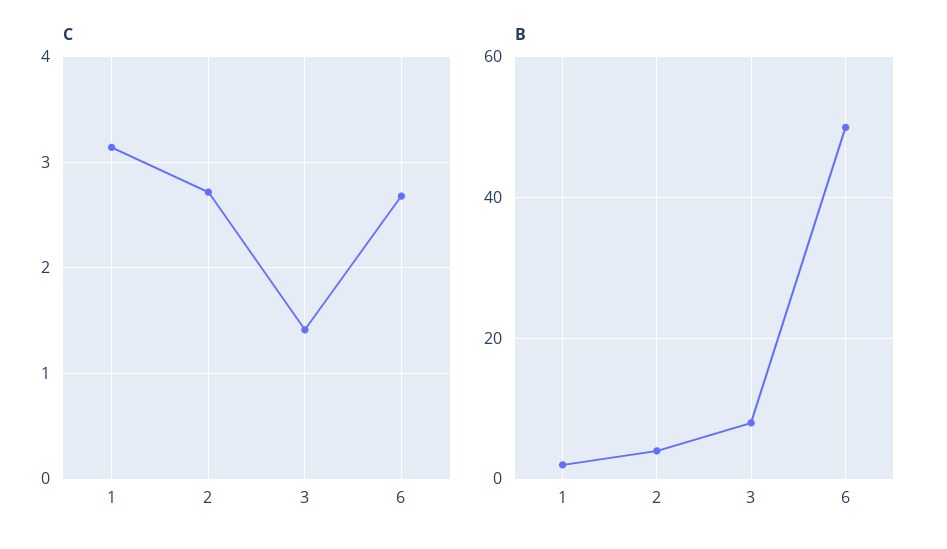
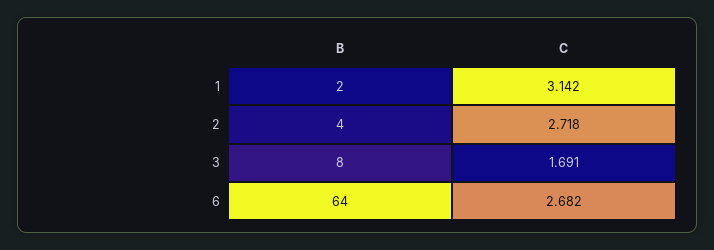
  {
    "C": {
      "1": 3.142,
      "2": 2.718,
-     "3": 1.4,
+     "3": 1.691,
      "6": 2.682
    },
    "B": {
      "1": 2,
      "2": 4,
      "3": 8,
-     "6": 50
+     "6": 64
    }
  }

